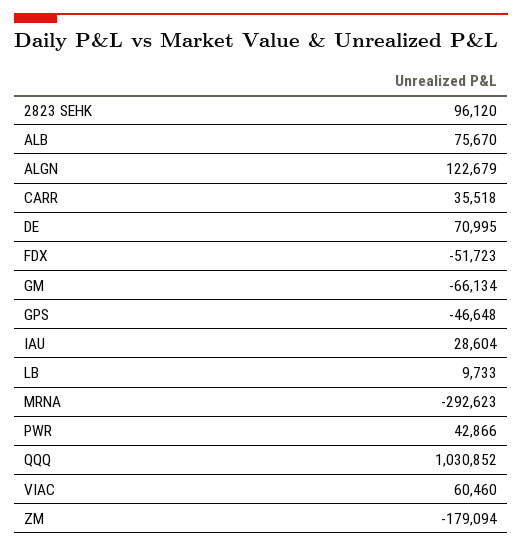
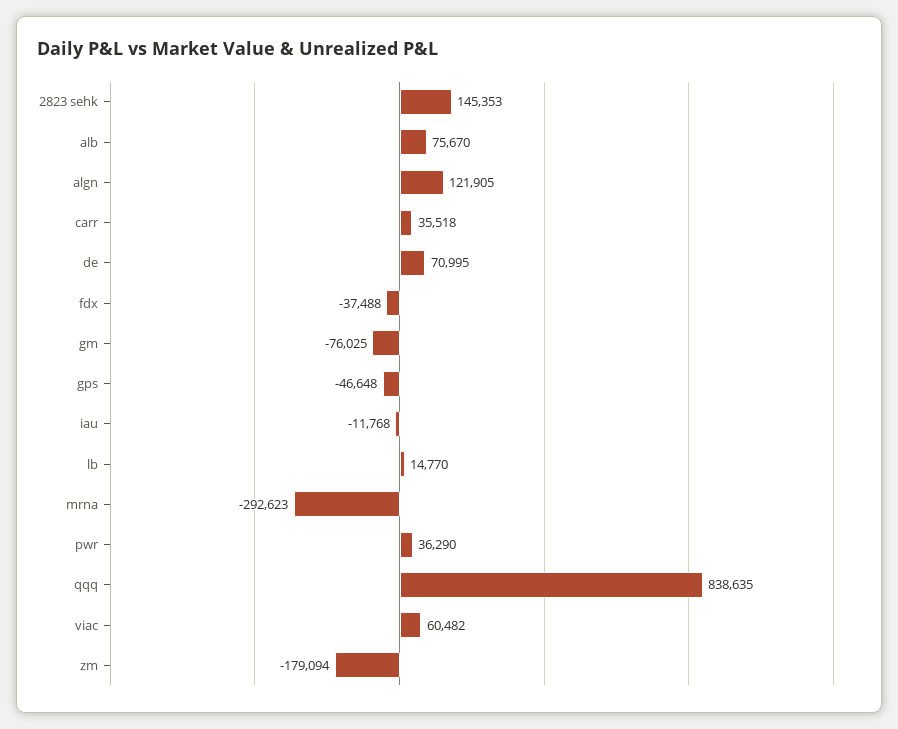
  {
-   "2823 SEHK": 96120,
+   "2823 SEHK": 145353,
    "ALB": 75670,
-   "ALGN": 122679,
+   "ALGN": 121905,
    "CARR": 35518,
    "DE": 70995,
-   "FDX": -51723,
+   "FDX": -37488,
-   "GM": -66134,
+   "GM": -76025,
    "GPS": -46648,
-   "IAU": 28604,
+   "IAU": -11768,
-   "LB": 9733,
+   "LB": 14770,
    "MRNA": -292623,
-   "PWR": 42866,
+   "PWR": 36290,
-   "QQQ": 1030852,
+   "QQQ": 838635,
-   "VIAC": 60460,
+   "VIAC": 60482,
    "ZM": -179094
  }

